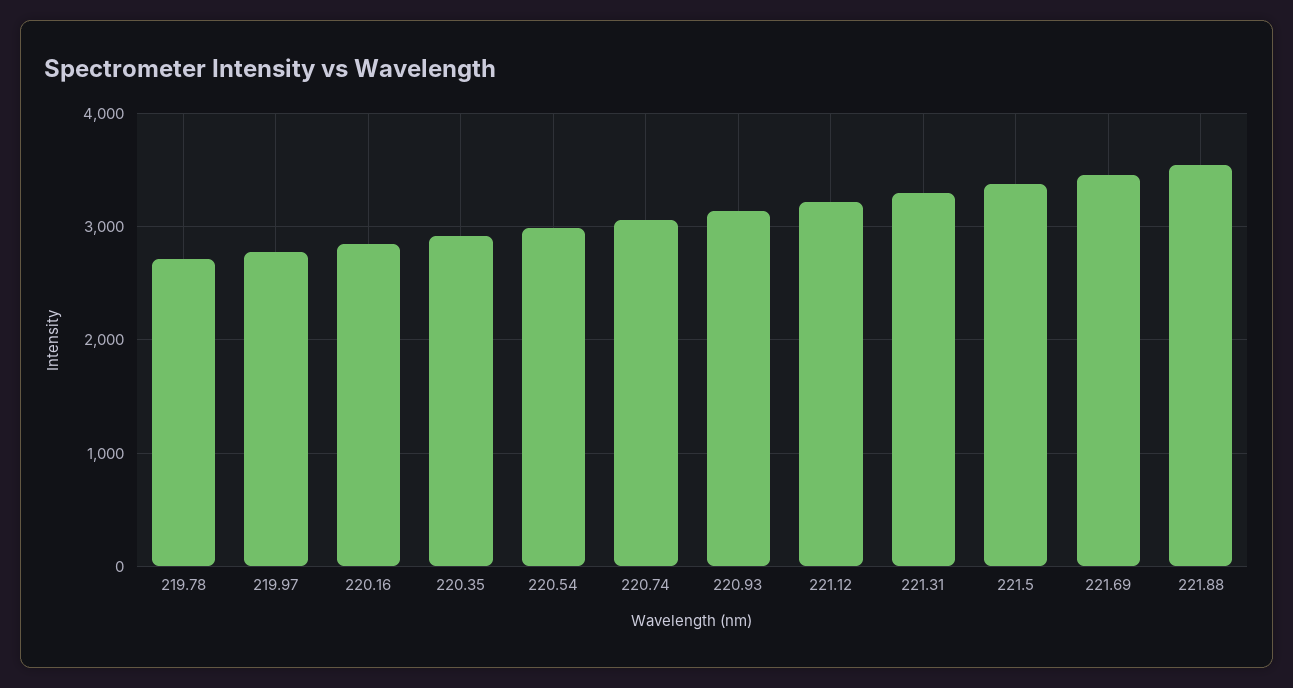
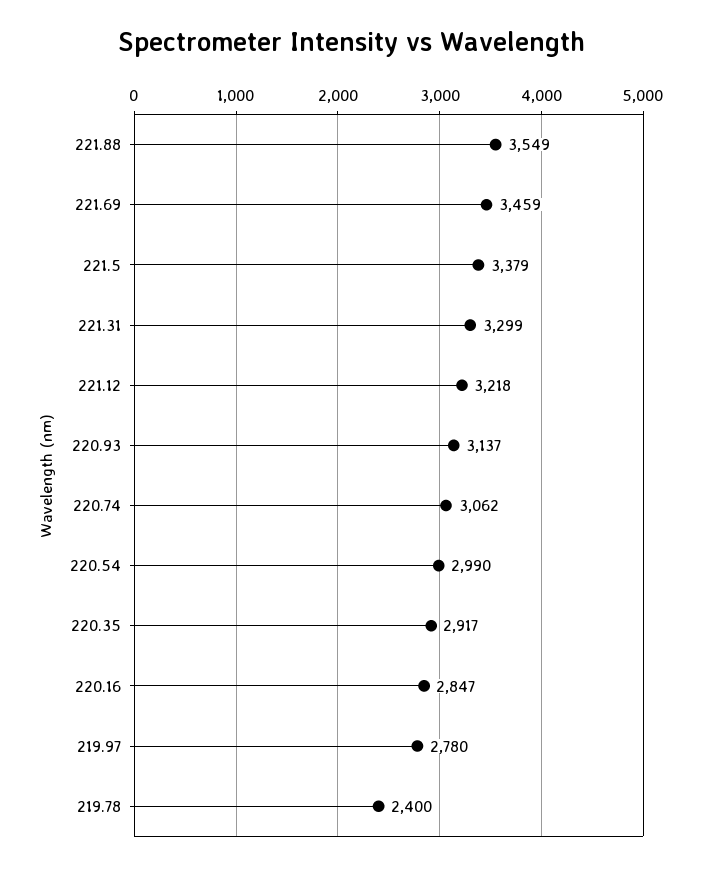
  {
-   "219.78": 2700,
+   "219.78": 2400,
    "219.97": 2780,
    "220.16": 2847,
    "220.35": 2917,
    "220.54": 2990,
    "220.74": 3062,
    "220.93": 3137,
    "221.12": 3218,
    "221.31": 3299,
    "221.5": 3379,
    "221.69": 3459,
    "221.88": 3549
  }

